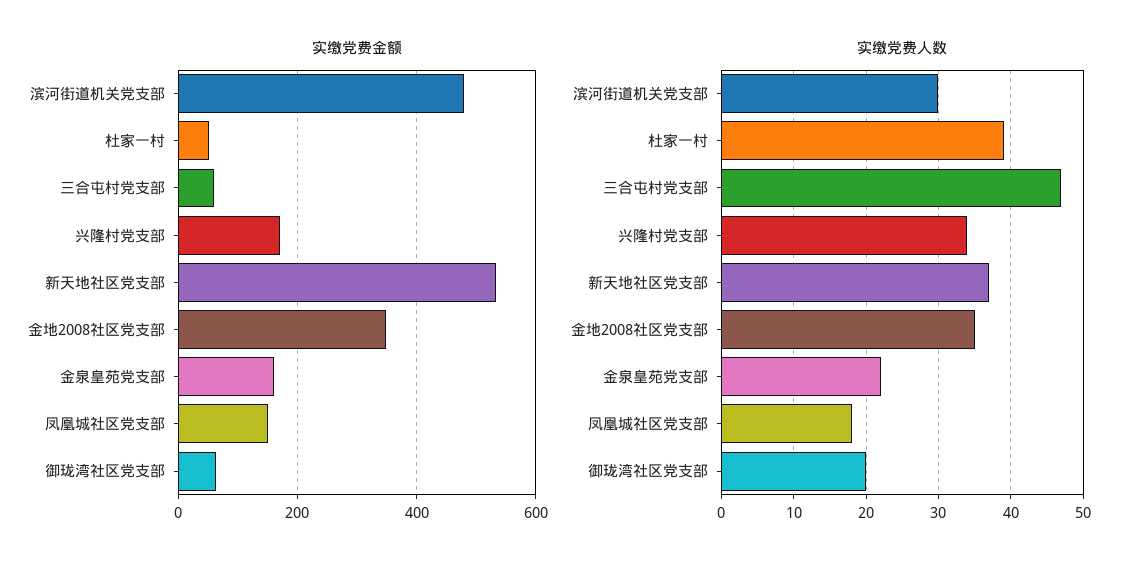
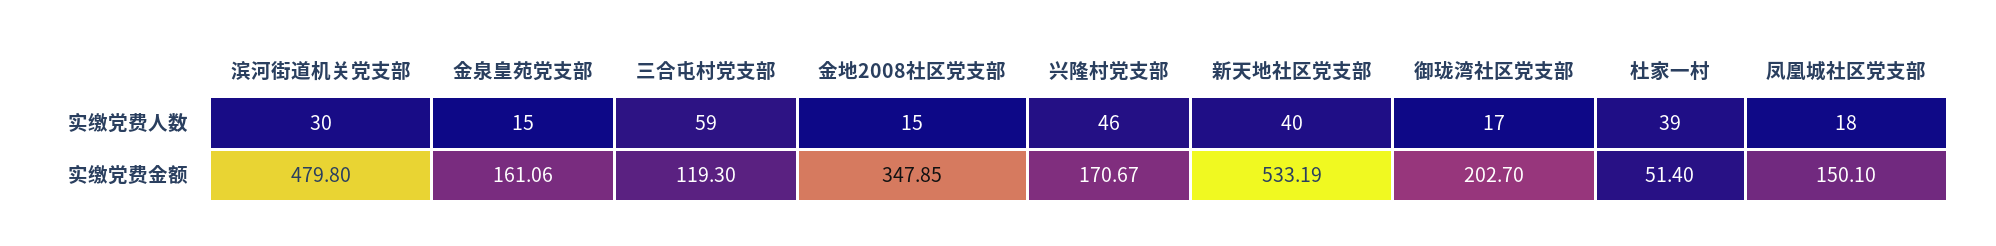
  {
    "实缴党费金额": {
      "滨河街道机关党支部": 479.8,
      "杜家一村": 51.4,
-     "三合屯村党支部": 60,
+     "三合屯村党支部": 119.3,
      "兴隆村党支部": 170.67,
      "新天地社区党支部": 533.19,
      "金地2008社区党支部": 347.85,
      "金泉皇苑党支部": 161.06,
      "凤凰城社区党支部": 150.1,
-     "御珑湾社区党支部": 60
+     "御珑湾社区党支部": 202.7
    },
    "实缴党费人数": {
      "滨河街道机关党支部": 30,
      "杜家一村": 39,
-     "三合屯村党支部": 47,
+     "三合屯村党支部": 59,
-     "兴隆村党支部": 34,
+     "兴隆村党支部": 46,
-     "新天地社区党支部": 37,
+     "新天地社区党支部": 40,
-     "金地2008社区党支部": 35,
+     "金地2008社区党支部": 15,
-     "金泉皇苑党支部": 22,
+     "金泉皇苑党支部": 15,
      "凤凰城社区党支部": 18,
-     "御珑湾社区党支部": 20
+     "御珑湾社区党支部": 17
    }
  }

